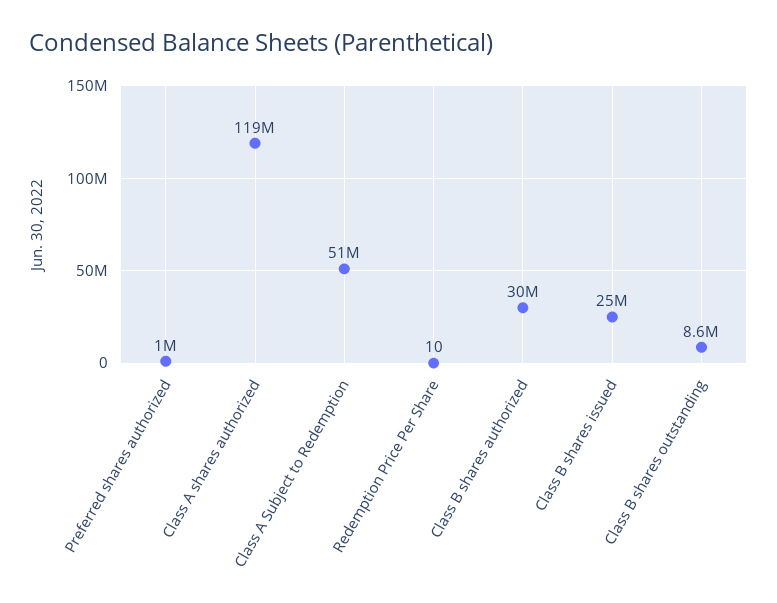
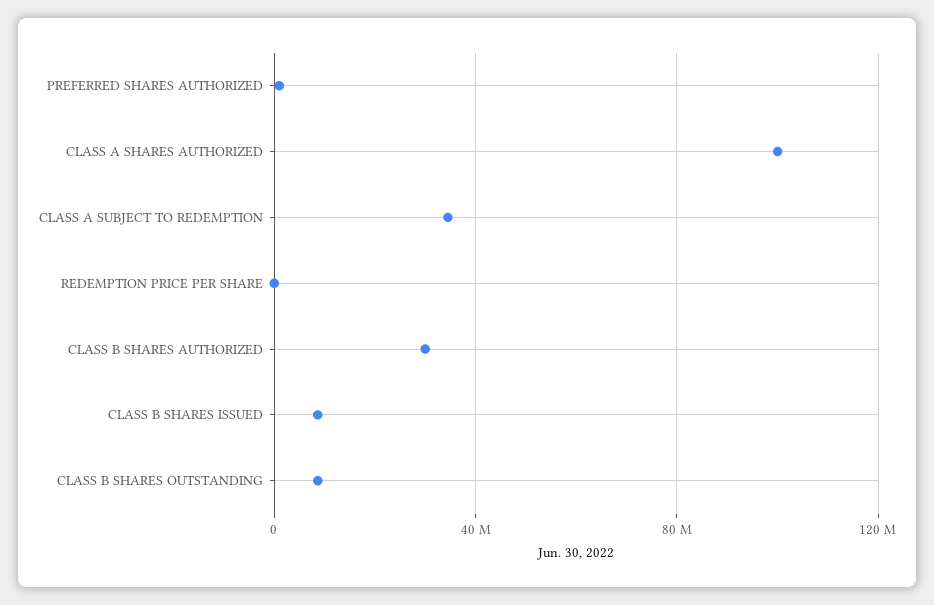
  {
    "Preferred shares authorized": 1000000,
-   "Class A shares authorized": 119000000,
+   "Class A shares authorized": 100000000,
-   "Class A Subject to Redemption": 51000000,
+   "Class A Subject to Redemption": 35000000,
    "Redemption Price Per Share": 10,
    "Class B shares authorized": 30000000,
-   "Class B shares issued": 25000000,
+   "Class B shares issued": 10000000,
    "Class B shares outstanding": 8600000
  }

